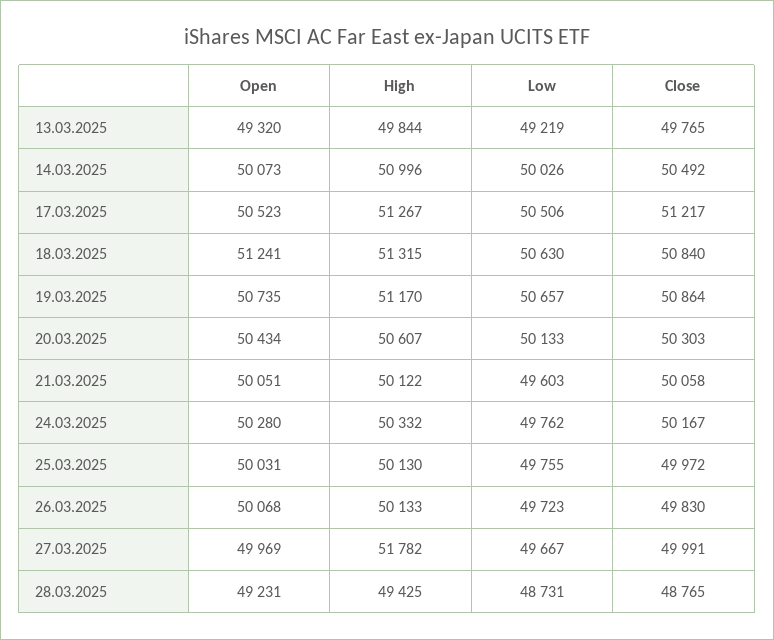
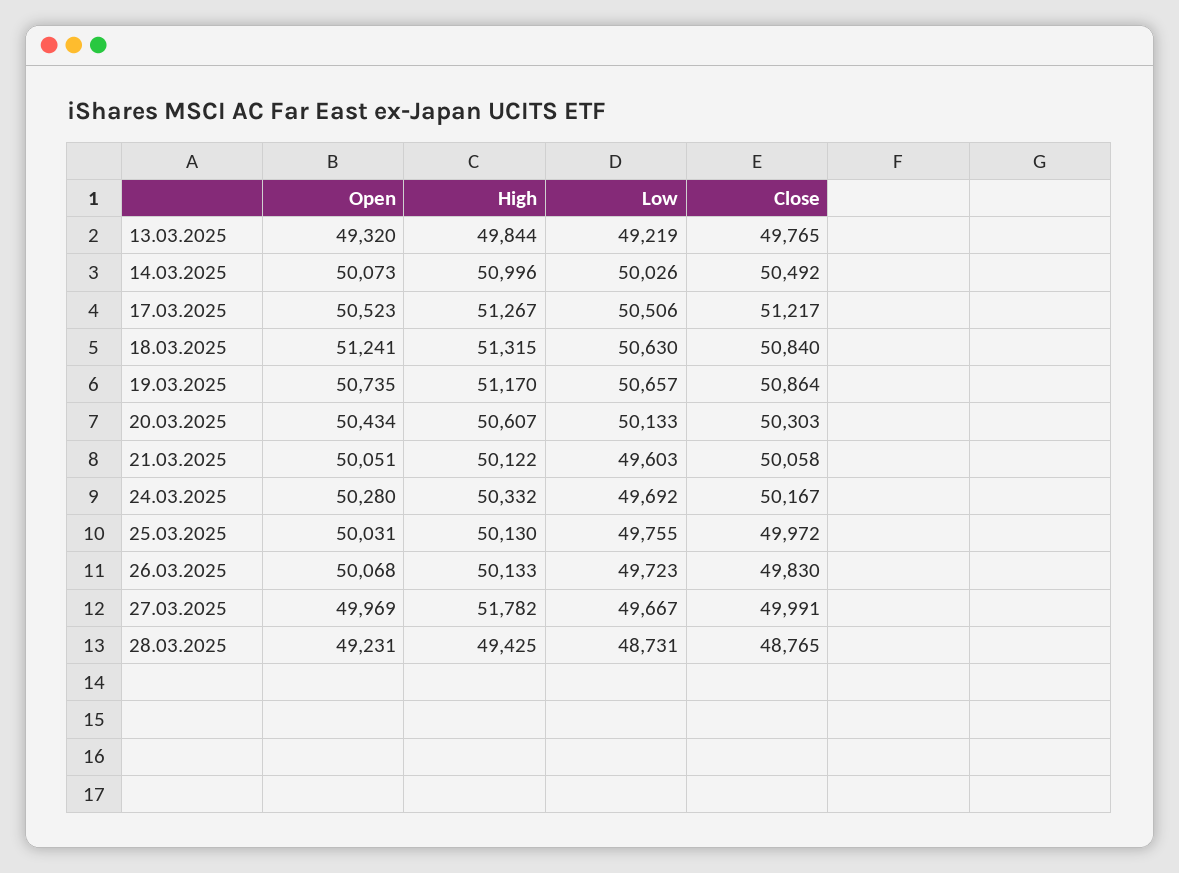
  {
    "Open": {
      "13.03.2025": 49320,
      "14.03.2025": 50073,
      "17.03.2025": 50523,
      "18.03.2025": 51241,
      "19.03.2025": 50735,
      "20.03.2025": 50434,
      "21.03.2025": 50051,
      "24.03.2025": 50280,
      "25.03.2025": 50031,
      "26.03.2025": 50068,
      "27.03.2025": 49969,
      "28.03.2025": 49231
    },
    "High": {
      "13.03.2025": 49844,
      "14.03.2025": 50996,
      "17.03.2025": 51267,
      "18.03.2025": 51315,
      "19.03.2025": 51170,
      "20.03.2025": 50607,
      "21.03.2025": 50122,
      "24.03.2025": 50332,
      "25.03.2025": 50130,
      "26.03.2025": 50133,
      "27.03.2025": 51782,
      "28.03.2025": 49425
    },
    "Low": {
      "13.03.2025": 49219,
      "14.03.2025": 50026,
      "17.03.2025": 50506,
      "18.03.2025": 50630,
      "19.03.2025": 50657,
      "20.03.2025": 50133,
      "21.03.2025": 49603,
-     "24.03.2025": 49762,
+     "24.03.2025": 49692,
      "25.03.2025": 49755,
      "26.03.2025": 49723,
      "27.03.2025": 49667,
      "28.03.2025": 48731
    },
    "Close": {
      "13.03.2025": 49765,
      "14.03.2025": 50492,
      "17.03.2025": 51217,
      "18.03.2025": 50840,
      "19.03.2025": 50864,
      "20.03.2025": 50303,
      "21.03.2025": 50058,
      "24.03.2025": 50167,
      "25.03.2025": 49972,
      "26.03.2025": 49830,
      "27.03.2025": 49991,
      "28.03.2025": 48765
    }
  }

